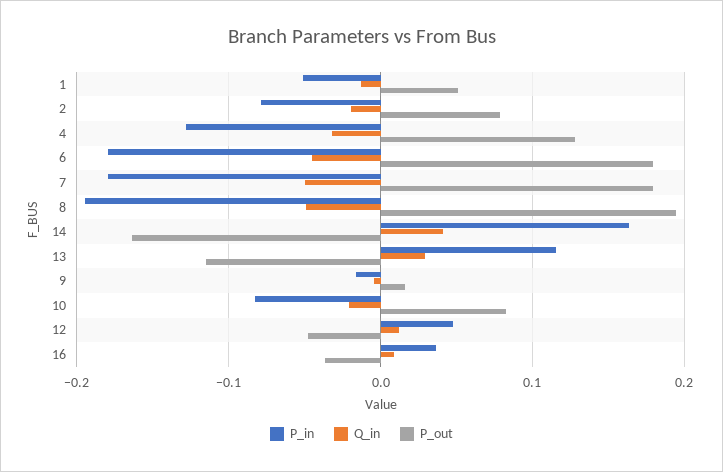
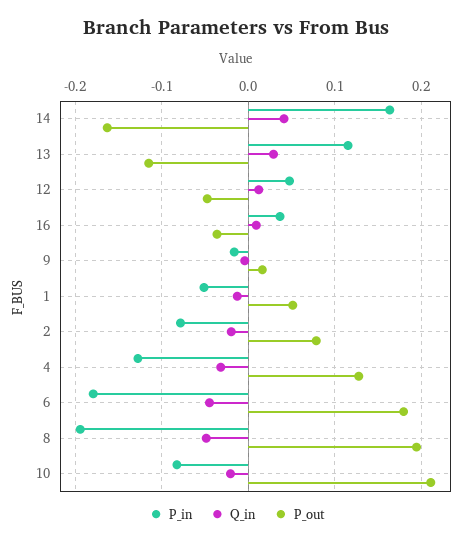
  {
    "P_in": {
      "1": -0.05,
      "2": -0.08,
      "4": -0.13,
      "6": -0.18,
-     "7": -0.18,
      "8": -0.19,
      "14": 0.16,
      "13": 0.12,
      "9": -0.02,
      "10": -0.08,
      "12": 0.05,
      "16": 0.04
    },
    "Q_in": {
      "1": -0.01,
      "2": -0.02,
      "4": -0.03,
      "6": -0.05,
-     "7": -0.05,
      "8": -0.05,
      "14": 0.04,
      "13": 0.03,
      "9": 0,
      "10": -0.02,
      "12": 0.01,
      "16": 0.01
    },
    "P_out": {
      "1": 0.05,
      "2": 0.08,
      "4": 0.13,
      "6": 0.18,
-     "7": 0.18,
      "8": 0.19,
      "14": -0.16,
      "13": -0.12,
      "9": 0.02,
-     "10": 0.08,
+     "10": 0.21,
      "12": -0.05,
      "16": -0.04
    }
  }

